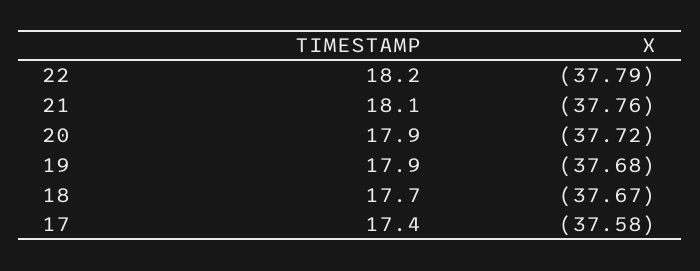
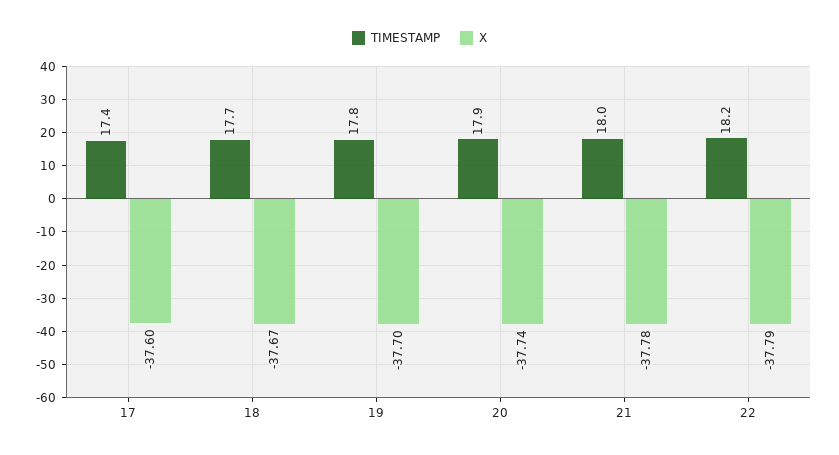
  {
    "TIMESTAMP": {
      "22": 18.2,
-     "21": 18.1,
+     "21": 18,
      "20": 17.9,
-     "19": 17.9,
+     "19": 17.8,
      "18": 17.7,
      "17": 17.4
    },
    "X": {
      "22": -37.79,
-     "21": -37.76,
+     "21": -37.78,
-     "20": -37.72,
+     "20": -37.74,
-     "19": -37.68,
+     "19": -37.7,
      "18": -37.67,
-     "17": -37.58
+     "17": -37.6
    }
  }

